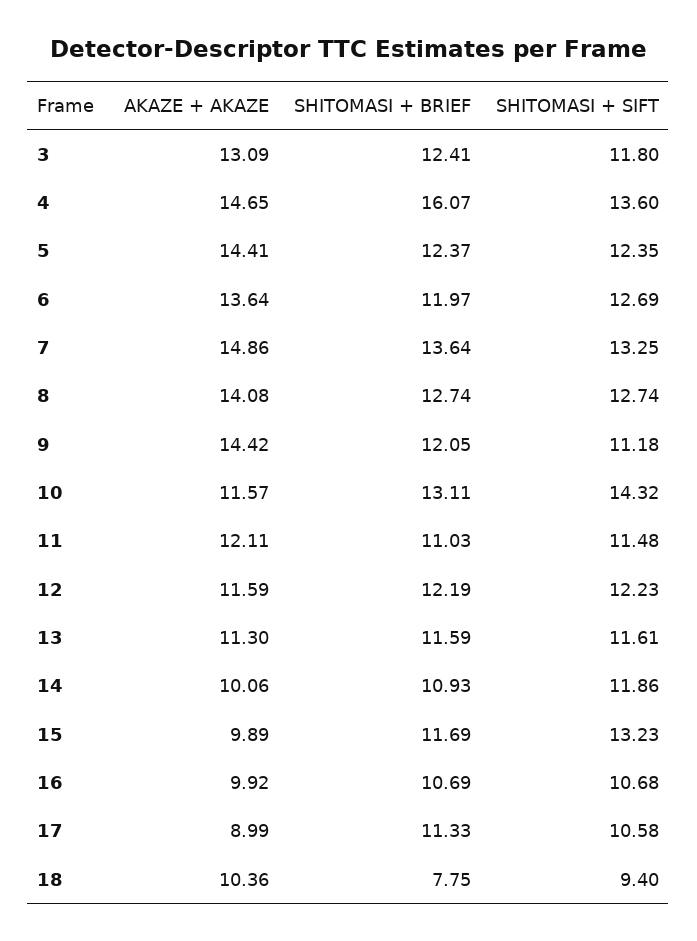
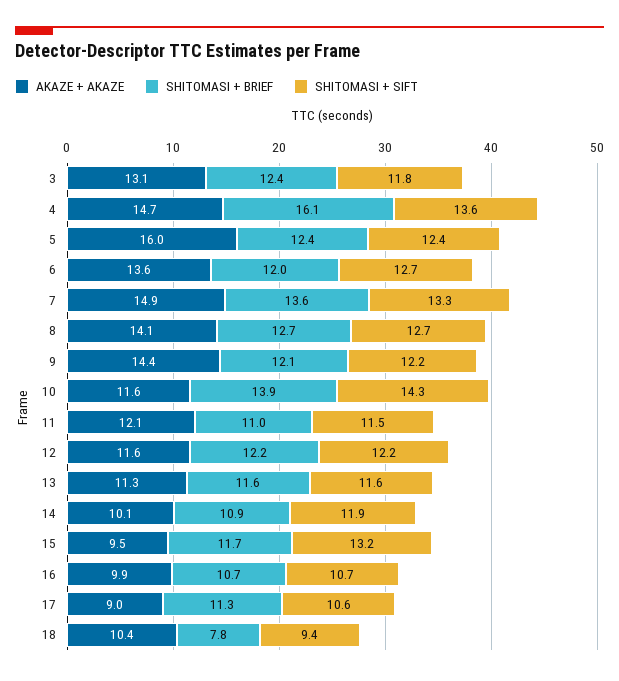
  {
    "AKAZE + AKAZE": {
      "3": 13.09,
      "4": 14.65,
-     "5": 14.41,
+     "5": 16,
      "6": 13.64,
      "7": 14.86,
      "8": 14.08,
      "9": 14.42,
      "10": 11.57,
      "11": 12.11,
      "12": 11.59,
      "13": 11.3,
      "14": 10.06,
-     "15": 9.89,
+     "15": 9.5,
      "16": 9.92,
      "17": 8.99,
      "18": 10.36
    },
    "SHITOMASI + BRIEF": {
      "3": 12.41,
      "4": 16.07,
      "5": 12.37,
      "6": 11.97,
      "7": 13.64,
      "8": 12.74,
      "9": 12.05,
-     "10": 13.11,
+     "10": 13.9,
      "11": 11.03,
      "12": 12.19,
      "13": 11.59,
      "14": 10.93,
      "15": 11.69,
      "16": 10.69,
      "17": 11.33,
      "18": 7.75
    },
    "SHITOMASI + SIFT": {
      "3": 11.8,
      "4": 13.6,
      "5": 12.35,
      "6": 12.69,
      "7": 13.25,
      "8": 12.74,
-     "9": 11.18,
+     "9": 12.2,
      "10": 14.32,
      "11": 11.48,
      "12": 12.23,
      "13": 11.61,
      "14": 11.86,
      "15": 13.23,
      "16": 10.68,
      "17": 10.58,
      "18": 9.4
    }
  }

